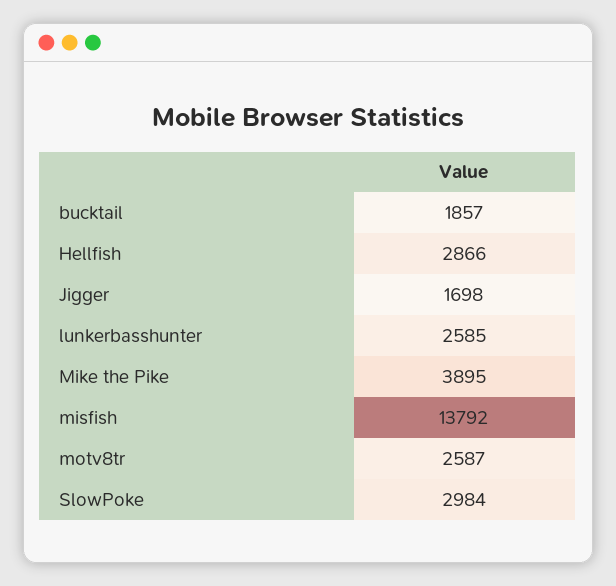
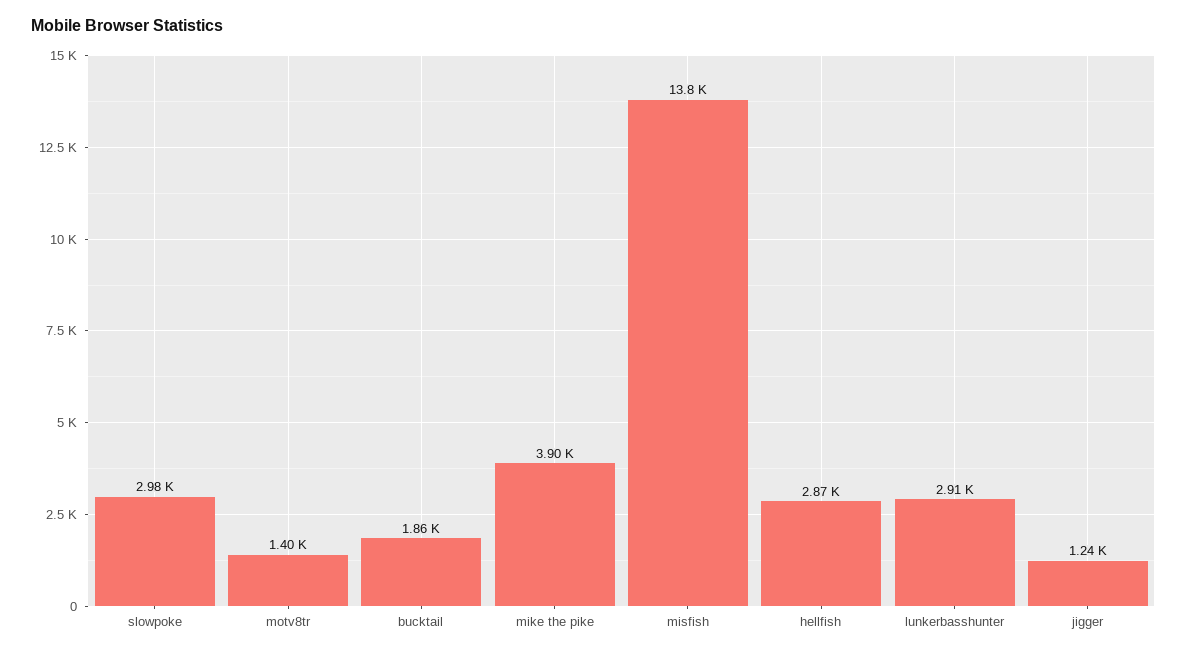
  {
    "bucktail": 1857,
    "Hellfish": 2866,
-   "Jigger": 1698,
+   "Jigger": 1240,
-   "lunkerbasshunter": 2585,
+   "lunkerbasshunter": 2910,
    "Mike the Pike": 3895,
    "misfish": 13792,
-   "motv8tr": 2587,
+   "motv8tr": 1400,
    "SlowPoke": 2984
  }

